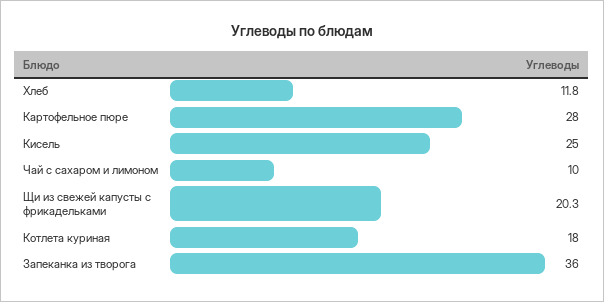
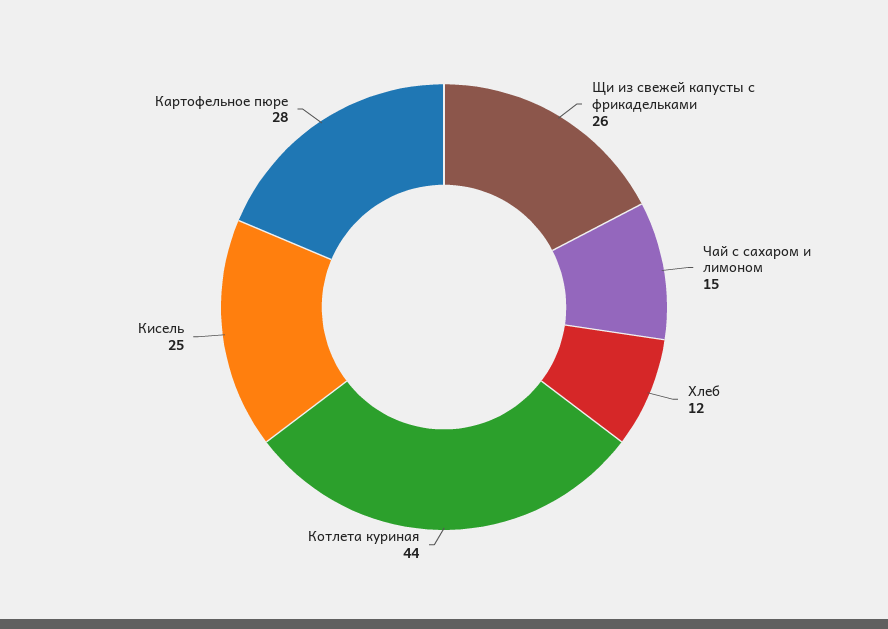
  {
    "Хлеб": 11.8,
    "Картофельное пюре": 28,
    "Кисель": 25,
-   "Чай с сахаром и лимоном": 10,
+   "Чай с сахаром и лимоном": 15,
-   "Щи из свежей капусты с фрикадельками": 20.3,
+   "Щи из свежей капусты с фрикадельками": 26,
-   "Котлета куриная": 18,
+   "Котлета куриная": 44
-   "Запеканка из творога": 36
  }

